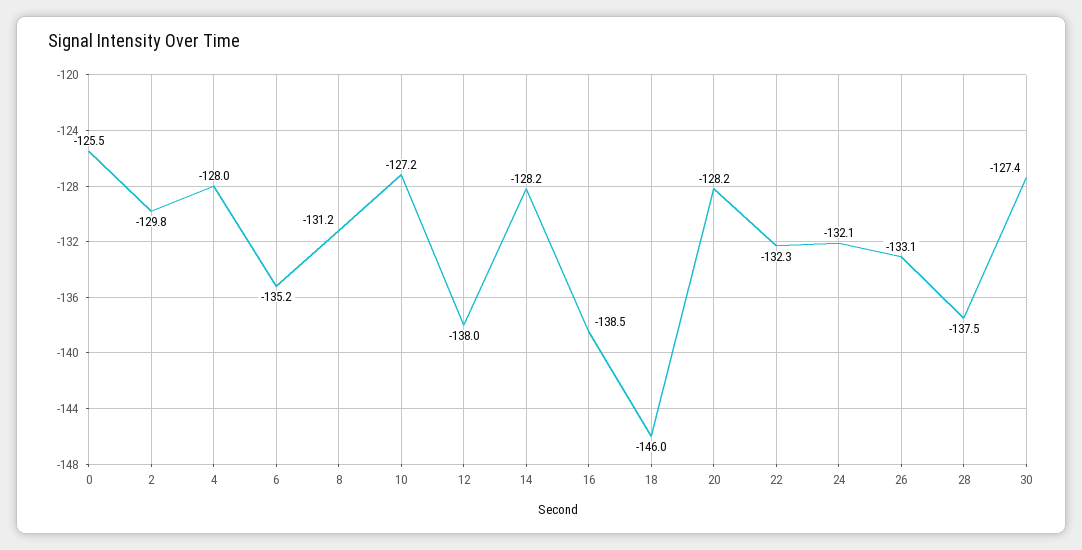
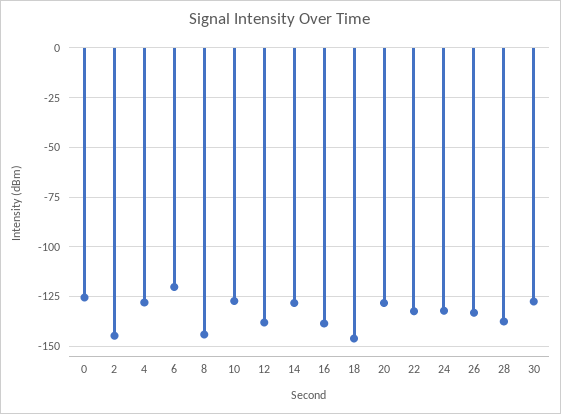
  {
    "0": -125.5,
-   "2": -129.8,
+   "2": -145,
    "4": -128,
-   "6": -135.2,
+   "6": -120,
-   "8": -131.2,
+   "8": -145,
    "10": -127.2,
    "12": -138,
    "14": -128.2,
    "16": -138.5,
    "18": -146,
    "20": -128.2,
    "22": -132.3,
    "24": -132.1,
    "26": -133.1,
    "28": -137.5,
    "30": -127.4
  }

